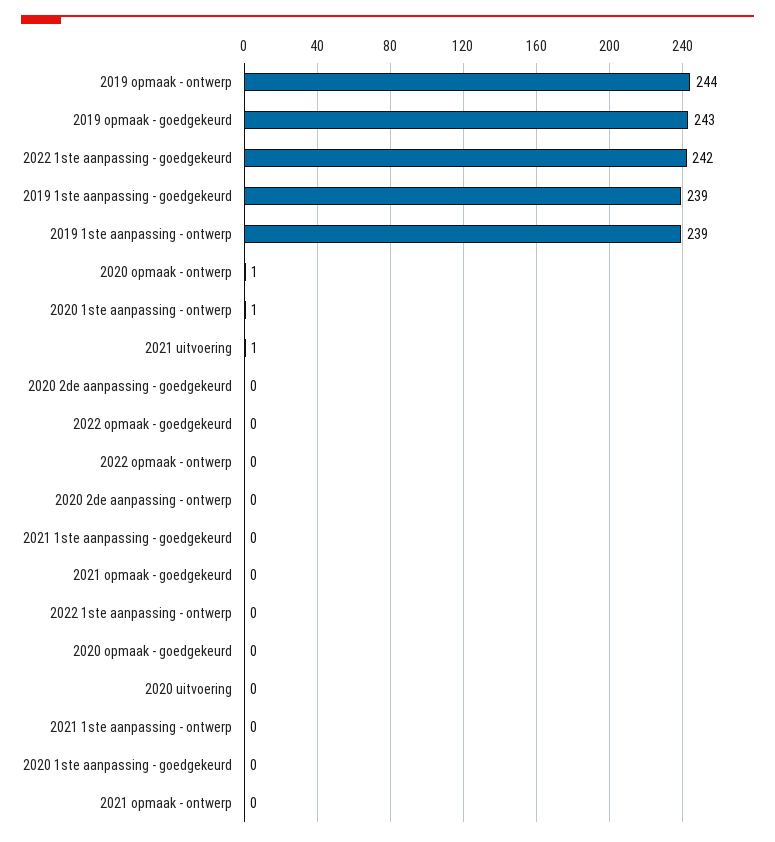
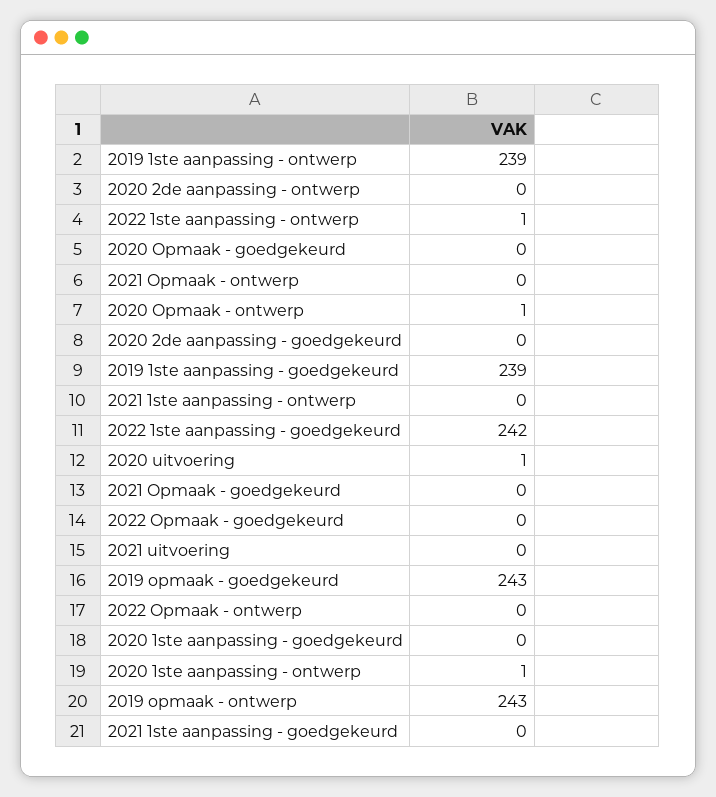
  {
-   "2019 opmaak - ontwerp": 244,
+   "2019 opmaak - ontwerp": 243,
    "2019 opmaak - goedgekeurd": 243,
    "2022 1ste aanpassing - goedgekeurd": 242,
    "2019 1ste aanpassing - goedgekeurd": 239,
    "2019 1ste aanpassing - ontwerp": 239,
    "2020 opmaak - ontwerp": 1,
    "2020 1ste aanpassing - ontwerp": 1,
-   "2021 uitvoering": 1,
+   "2021 uitvoering": 0,
    "2020 2de aanpassing - goedgekeurd": 0,
    "2022 opmaak - goedgekeurd": 0,
    "2022 opmaak - ontwerp": 0,
    "2020 2de aanpassing - ontwerp": 0,
    "2021 1ste aanpassing - goedgekeurd": 0,
    "2021 opmaak - goedgekeurd": 0,
-   "2022 1ste aanpassing - ontwerp": 0,
+   "2022 1ste aanpassing - ontwerp": 1,
    "2020 opmaak - goedgekeurd": 0,
-   "2020 uitvoering": 0,
+   "2020 uitvoering": 1,
    "2021 1ste aanpassing - ontwerp": 0,
    "2020 1ste aanpassing - goedgekeurd": 0,
    "2021 opmaak - ontwerp": 0
  }

